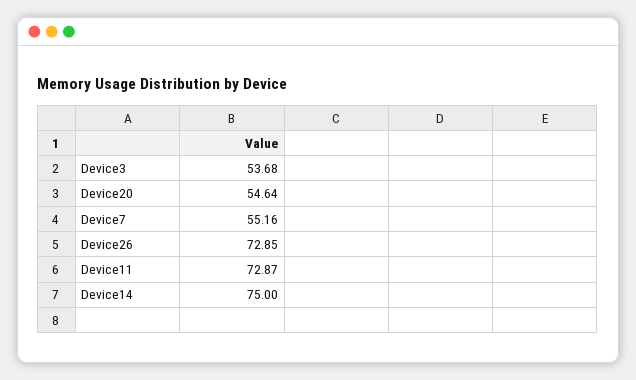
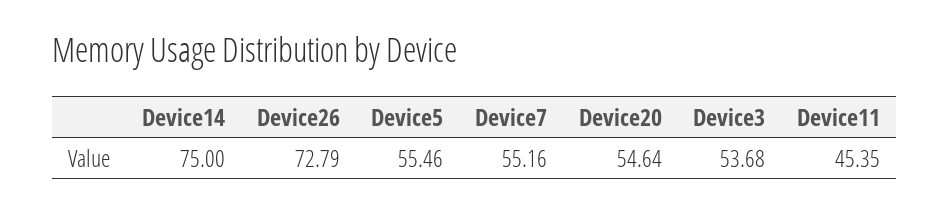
  {
    "Device3": 53.68,
    "Device20": 54.64,
    "Device7": 55.16,
-   "Device26": 72.85,
+   "Device26": 72.79,
-   "Device11": 72.87,
+   "Device11": 45.35,
-   "Device14": 75
+   "Device14": 75,
+   "Device5": 55.46
  }

